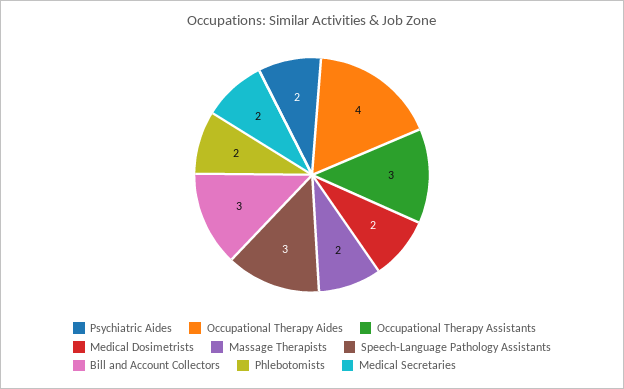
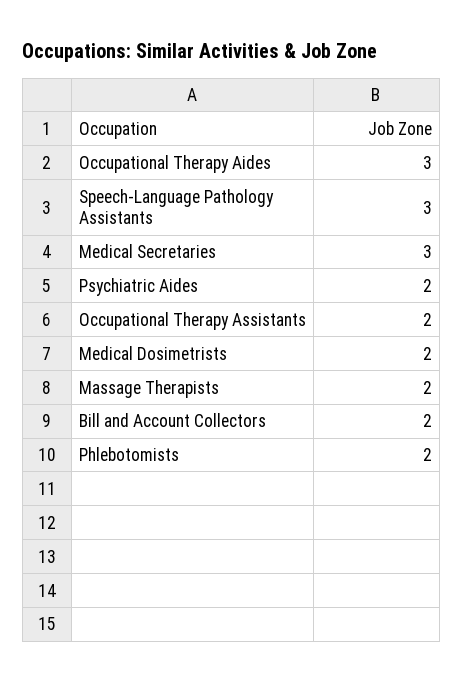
  {
    "Psychiatric Aides": 2,
-   "Occupational Therapy Aides": 4,
+   "Occupational Therapy Aides": 3,
-   "Occupational Therapy Assistants": 3,
+   "Occupational Therapy Assistants": 2,
    "Medical Dosimetrists": 2,
    "Massage Therapists": 2,
    "Speech-Language Pathology Assistants": 3,
-   "Bill and Account Collectors": 3,
+   "Bill and Account Collectors": 2,
    "Phlebotomists": 2,
-   "Medical Secretaries": 2
+   "Medical Secretaries": 3
  }

